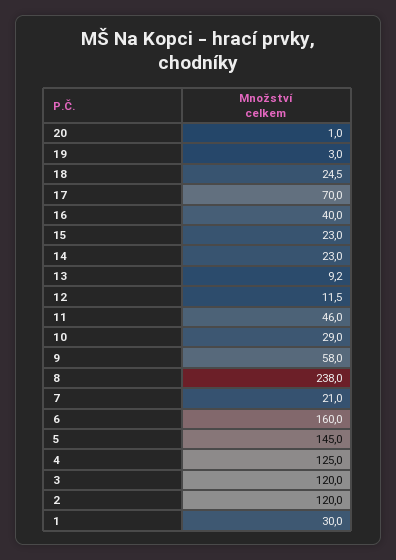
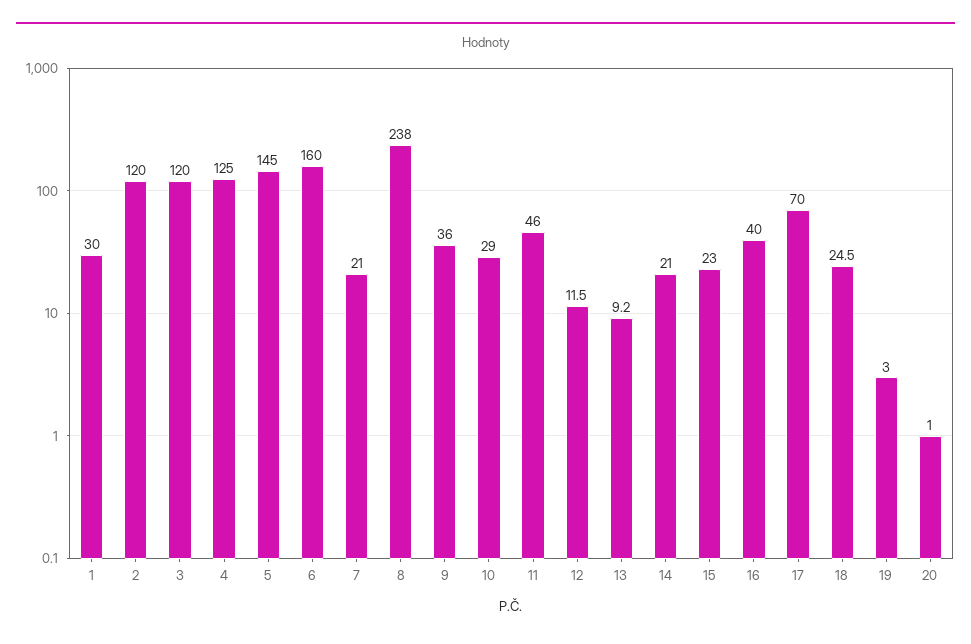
  {
    "20": 1,
    "19": 3,
    "18": 24.5,
    "17": 70,
    "16": 40,
    "15": 23,
-   "14": 23,
+   "14": 21,
    "13": 9.2,
    "12": 11.5,
    "11": 46,
    "10": 29,
-   "9": 58,
+   "9": 36,
    "8": 238,
    "7": 21,
    "6": 160,
    "5": 145,
    "4": 125,
    "3": 120,
    "2": 120,
    "1": 30
  }

